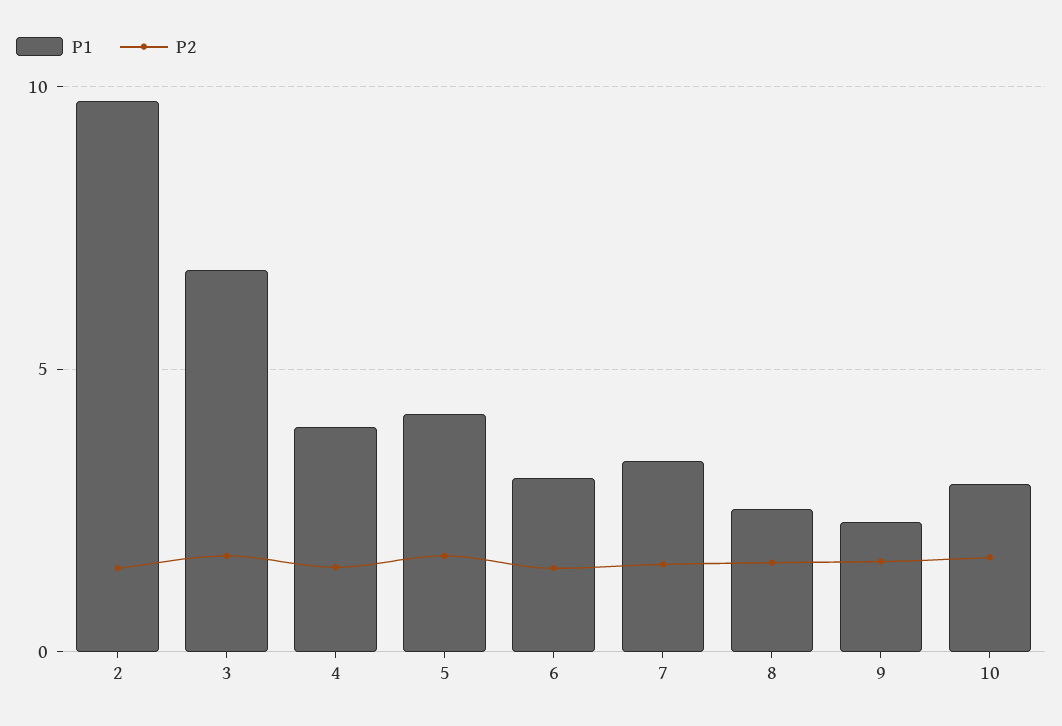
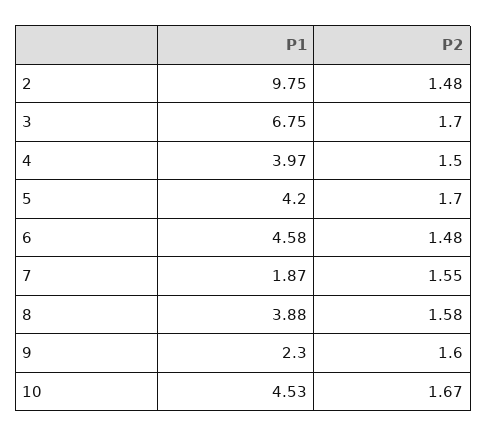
  {
    "P1": {
      "2": 9.75,
      "3": 6.75,
      "4": 3.97,
      "5": 4.2,
-     "6": 3,
+     "6": 4.58,
-     "7": 3.5,
+     "7": 1.87,
-     "8": 2.5,
+     "8": 3.88,
      "9": 2.3,
-     "10": 3
+     "10": 4.53
    },
    "P2": {
      "2": 1.48,
      "3": 1.7,
      "4": 1.5,
      "5": 1.7,
      "6": 1.48,
      "7": 1.55,
      "8": 1.58,
      "9": 1.6,
      "10": 1.67
    }
  }

